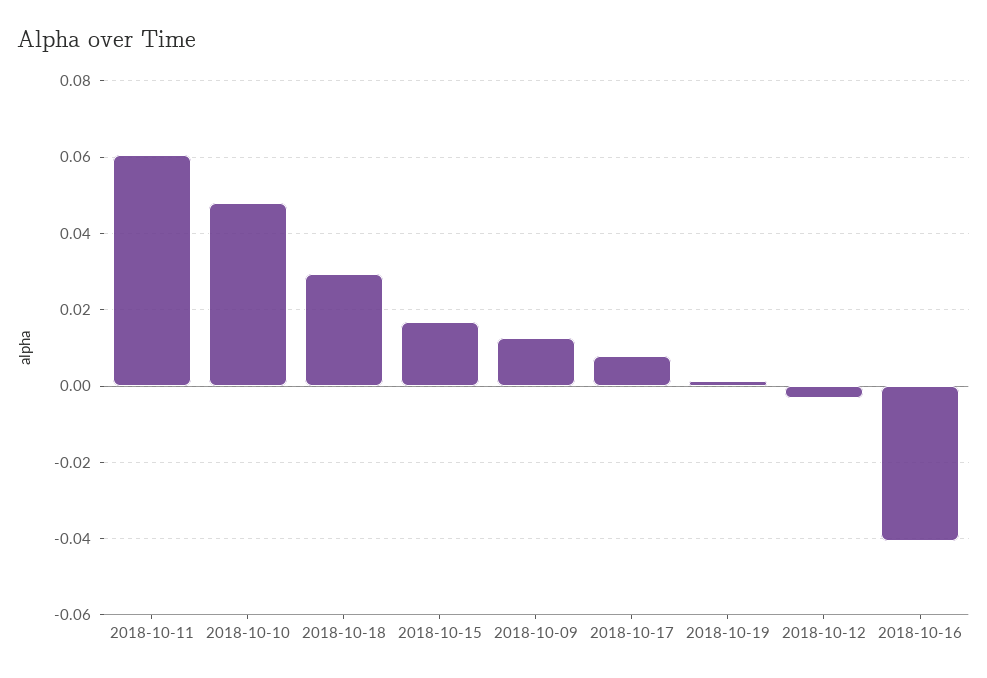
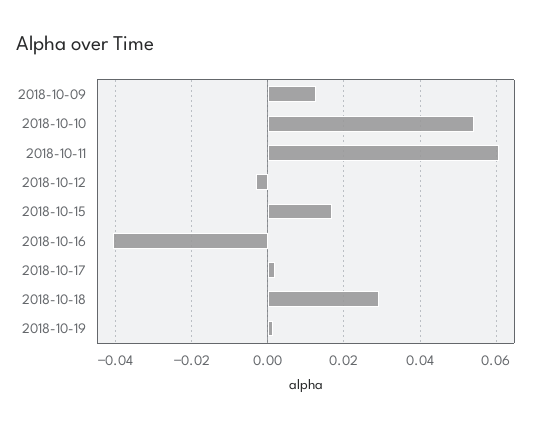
  {
    "2018-10-11": 0.06,
-   "2018-10-10": 0.048,
+   "2018-10-10": 0.054,
    "2018-10-18": 0.03,
    "2018-10-15": 0.016,
    "2018-10-09": 0.012,
-   "2018-10-17": 0.008,
+   "2018-10-17": 0.002,
    "2018-10-19": 0.002,
    "2018-10-12": -0.004,
    "2018-10-16": -0.04
  }

